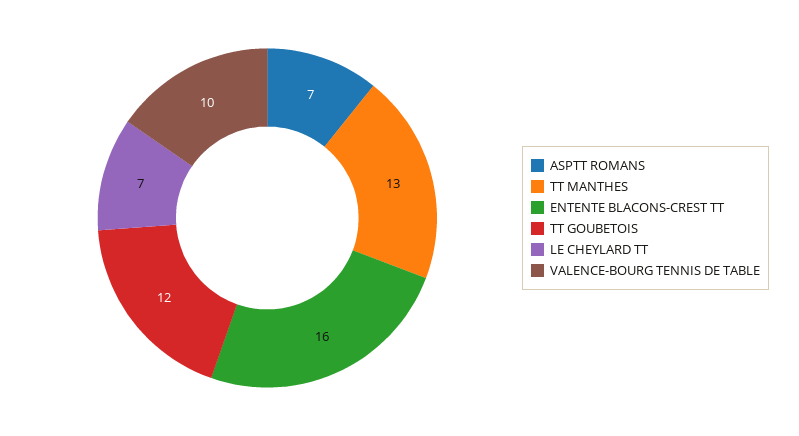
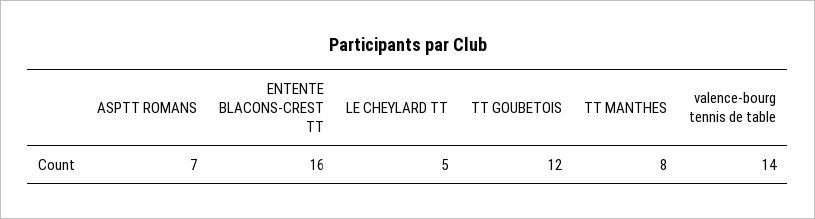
  {
    "ASPTT ROMANS": 7,
-   "TT MANTHES": 13,
+   "TT MANTHES": 8,
    "ENTENTE BLACONS-CREST TT": 16,
    "TT GOUBETOIS": 12,
-   "LE CHEYLARD TT": 7,
+   "LE CHEYLARD TT": 5,
-   "VALENCE-BOURG TENNIS DE TABLE": 10
+   "VALENCE-BOURG TENNIS DE TABLE": 14
  }

